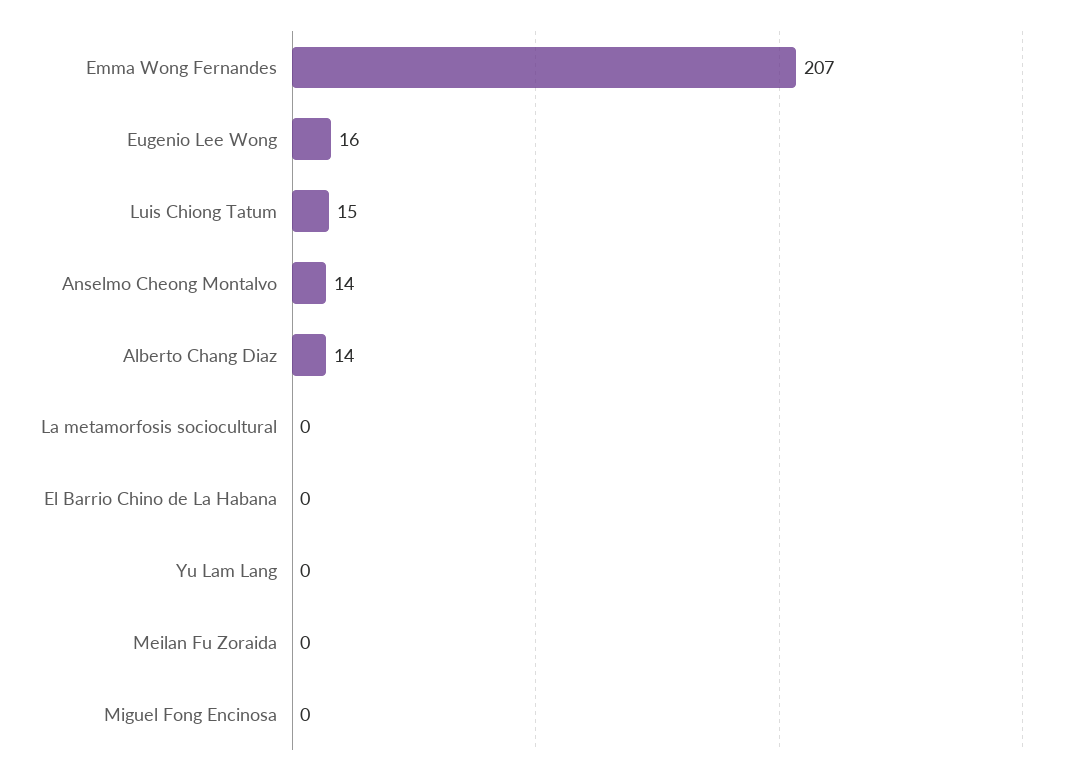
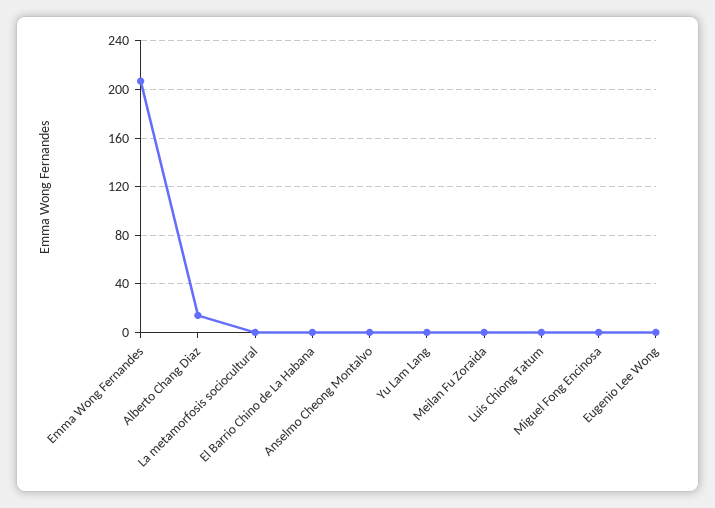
  {
    "Emma Wong Fernandes": 207,
-   "Eugenio Lee Wong": 16,
+   "Eugenio Lee Wong": 0,
-   "Luis Chiong Tatum": 15,
+   "Luis Chiong Tatum": 0,
-   "Anselmo Cheong Montalvo": 14,
+   "Anselmo Cheong Montalvo": 0,
    "Alberto Chang Diaz": 14,
    "La metamorfosis sociocultural": 0,
    "El Barrio Chino de La Habana": 0,
    "Yu Lam Lang": 0,
    "Meilan Fu Zoraida": 0,
    "Miguel Fong Encinosa": 0
  }

